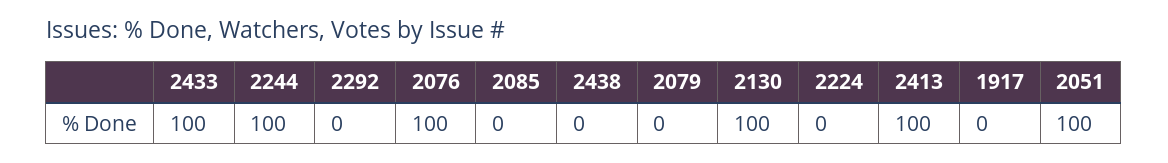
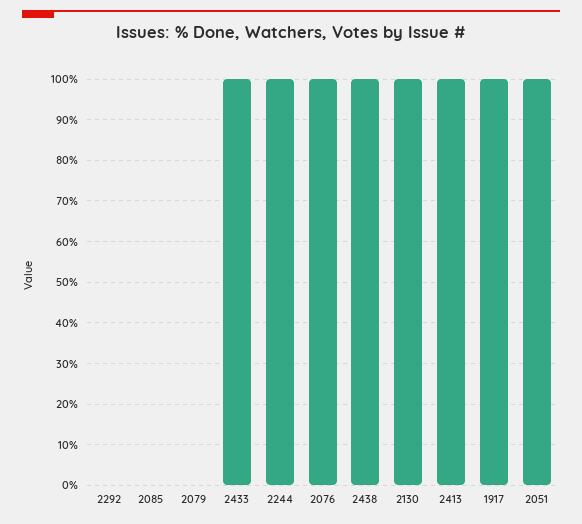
  {
    "2433": 100,
    "2244": 100,
    "2292": 0,
    "2076": 100,
    "2085": 0,
-   "2438": 0,
+   "2438": 100,
    "2079": 0,
    "2130": 100,
-   "2224": 0,
    "2413": 100,
-   "1917": 0,
+   "1917": 100,
    "2051": 100
  }

